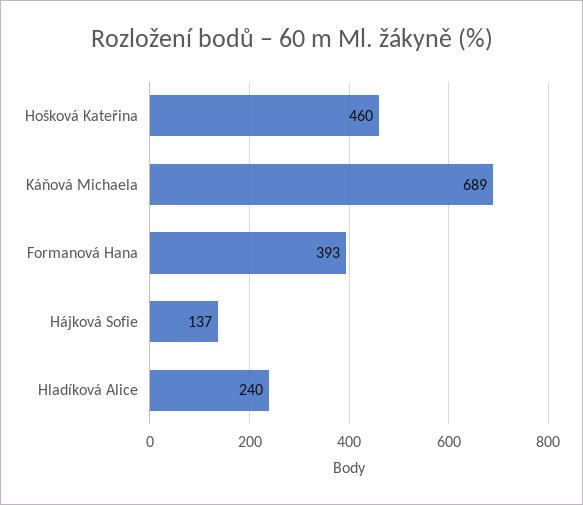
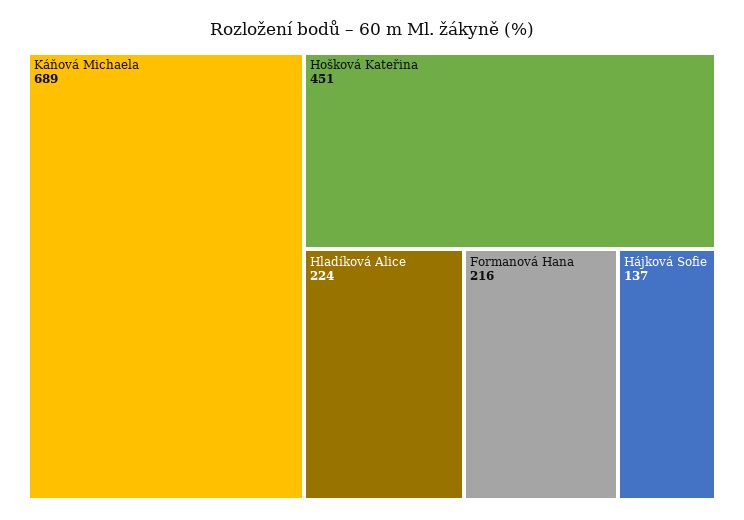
  {
-   "Hošková Kateřina": 460,
+   "Hošková Kateřina": 451,
    "Káňová Michaela": 689,
-   "Formanová Hana": 393,
+   "Formanová Hana": 216,
    "Hájková Sofie": 137,
-   "Hladíková Alice": 240
+   "Hladíková Alice": 224
  }

